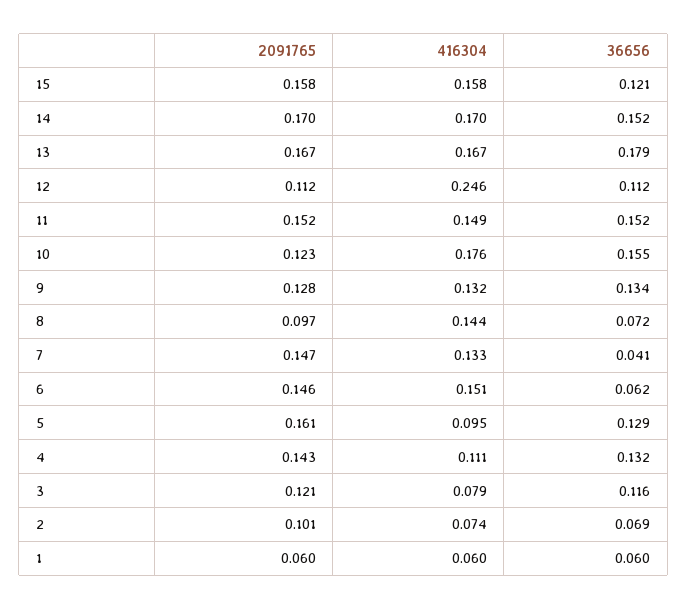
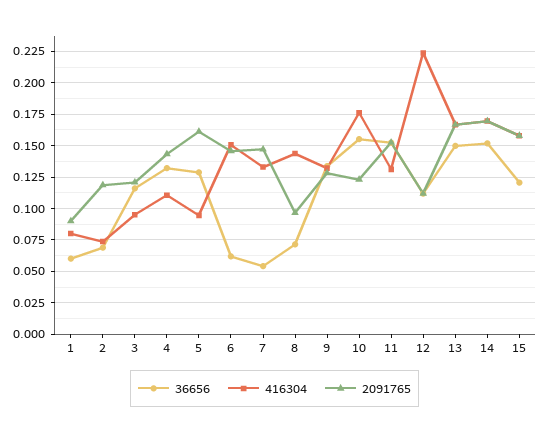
  {
    "2091765": {
      "15": 0.158,
      "14": 0.17,
      "13": 0.167,
      "12": 0.112,
      "11": 0.152,
      "10": 0.123,
      "9": 0.128,
      "8": 0.097,
      "7": 0.147,
      "6": 0.146,
      "5": 0.161,
      "4": 0.143,
      "3": 0.121,
-     "2": 0.101,
+     "2": 0.12,
-     "1": 0.06
+     "1": 0.09
    },
    "416304": {
      "15": 0.158,
      "14": 0.17,
      "13": 0.167,
-     "12": 0.246,
+     "12": 0.225,
-     "11": 0.149,
+     "11": 0.13,
      "10": 0.176,
      "9": 0.132,
      "8": 0.144,
      "7": 0.133,
      "6": 0.151,
      "5": 0.095,
      "4": 0.111,
-     "3": 0.079,
+     "3": 0.095,
      "2": 0.074,
-     "1": 0.06
+     "1": 0.08
    },
    "36656": {
      "15": 0.121,
      "14": 0.152,
-     "13": 0.179,
+     "13": 0.15,
      "12": 0.112,
      "11": 0.152,
      "10": 0.155,
      "9": 0.134,
      "8": 0.072,
-     "7": 0.041,
+     "7": 0.055,
      "6": 0.062,
      "5": 0.129,
      "4": 0.132,
      "3": 0.116,
      "2": 0.069,
      "1": 0.06
    }
  }

